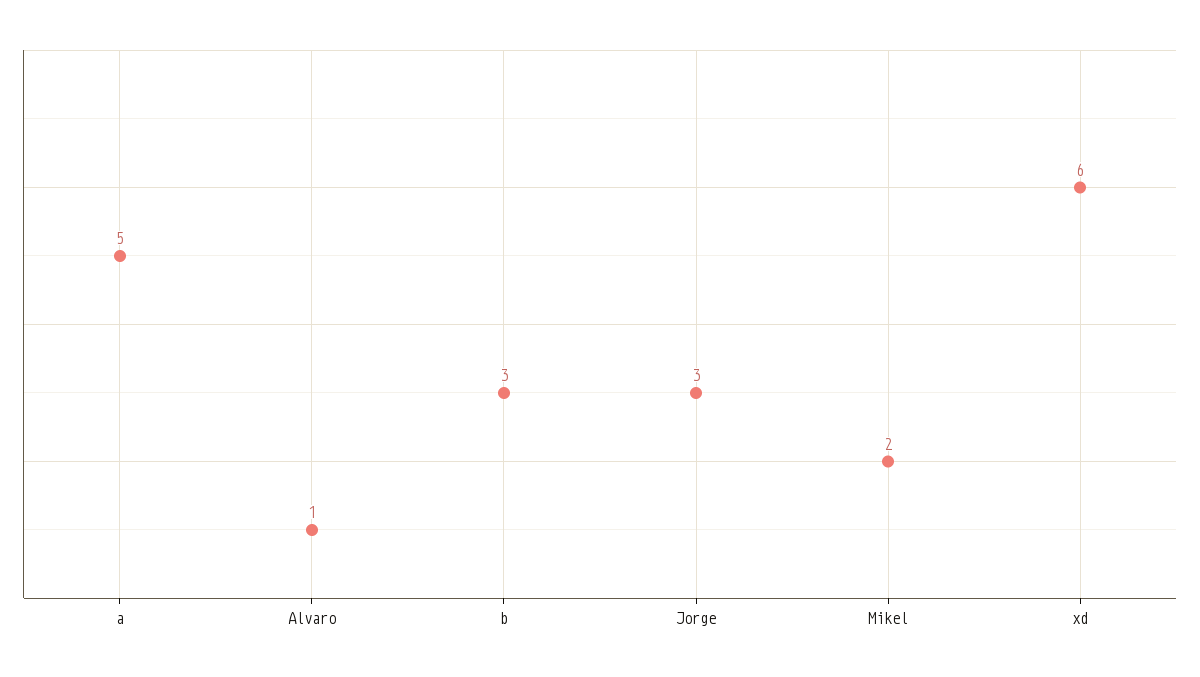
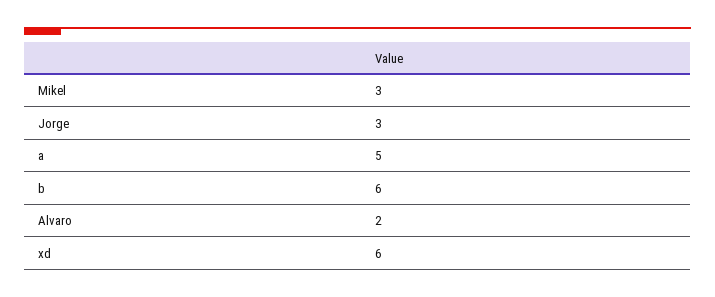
  {
    "a": 5,
-   "Alvaro": 1,
+   "Alvaro": 2,
-   "b": 3,
+   "b": 6,
    "Jorge": 3,
-   "Mikel": 2,
+   "Mikel": 3,
    "xd": 6
  }

